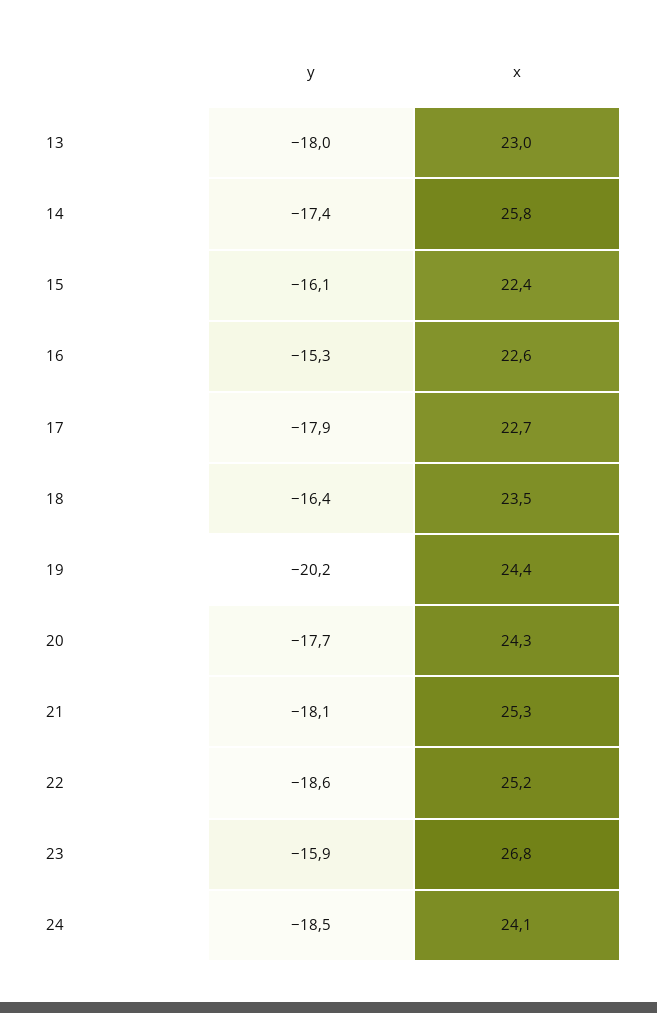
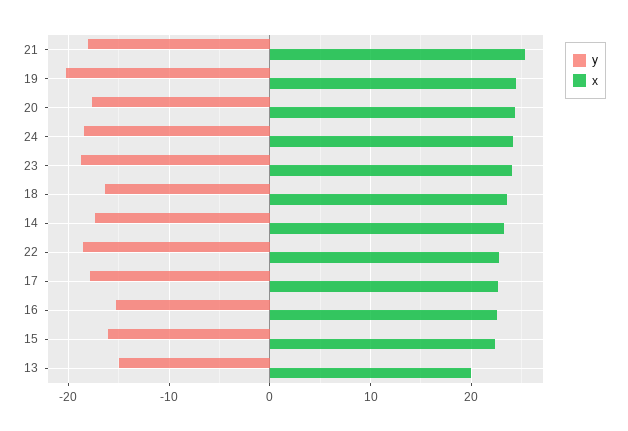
  {
    "y": {
-     "13": -18,
+     "13": -15,
      "14": -17.4,
      "15": -16.1,
      "16": -15.3,
      "17": -17.9,
      "18": -16.4,
      "19": -20.2,
      "20": -17.7,
      "21": -18.1,
      "22": -18.6,
-     "23": -15.9,
+     "23": -19,
      "24": -18.5
    },
    "x": {
-     "13": 23,
+     "13": 20,
-     "14": 25.8,
+     "14": 23,
      "15": 22.4,
      "16": 22.6,
      "17": 22.7,
      "18": 23.5,
      "19": 24.4,
      "20": 24.3,
      "21": 25.3,
-     "22": 25.2,
+     "22": 23,
-     "23": 26.8,
+     "23": 24,
      "24": 24.1
    }
  }

